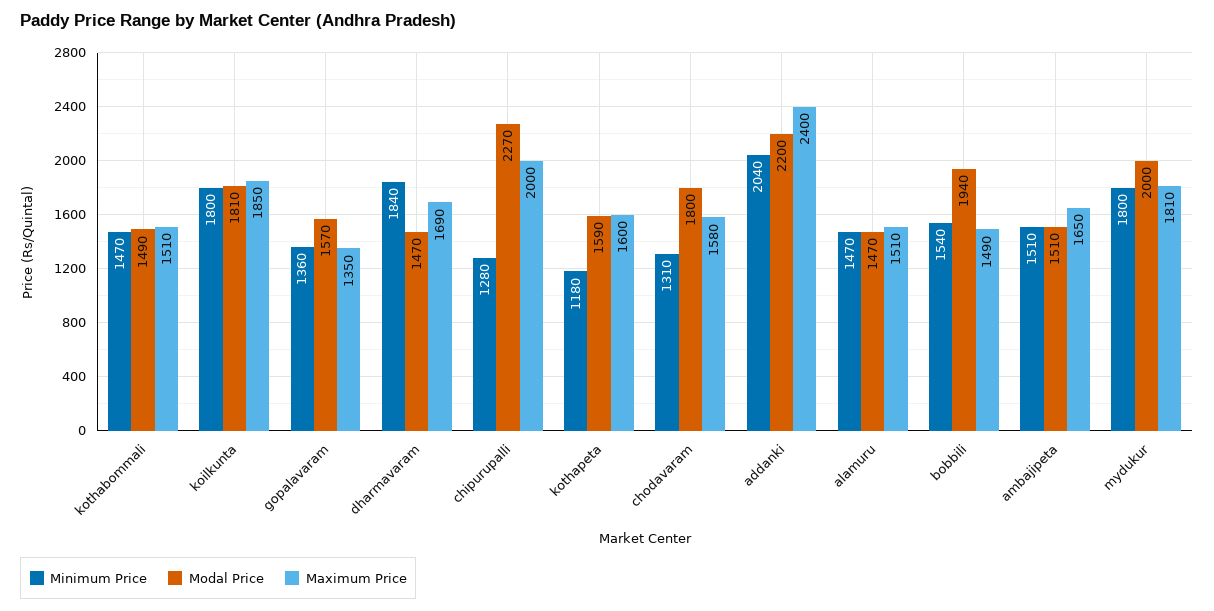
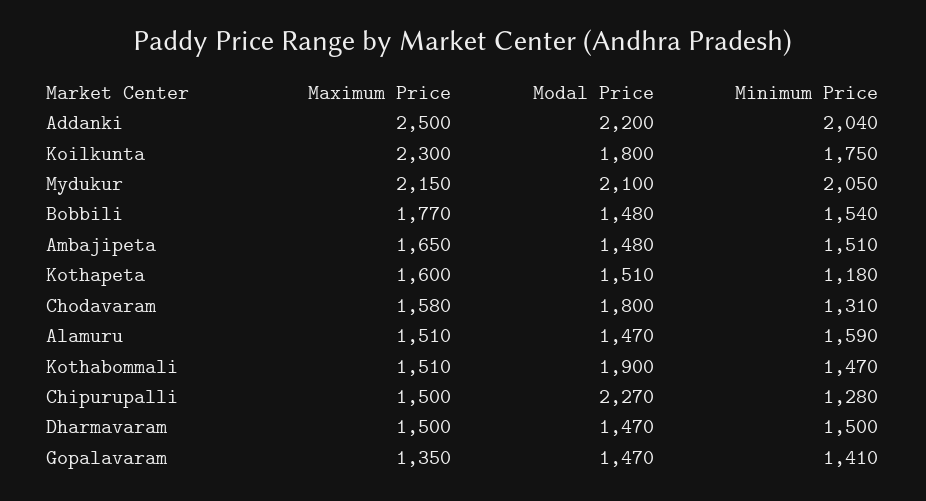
  {
    "Minimum Price": {
      "kothabommali": 1470,
-     "koilkunta": 1800,
+     "koilkunta": 1750,
-     "gopalavaram": 1360,
+     "gopalavaram": 1410,
-     "dharmavaram": 1840,
+     "dharmavaram": 1500,
      "chipurupalli": 1280,
      "kothapeta": 1180,
      "chodavaram": 1310,
      "addanki": 2040,
-     "alamuru": 1470,
+     "alamuru": 1590,
      "bobbili": 1540,
      "ambajipeta": 1510,
-     "mydukur": 1800
+     "mydukur": 2050
    },
    "Modal Price": {
-     "kothabommali": 1490,
+     "kothabommali": 1900,
-     "koilkunta": 1810,
+     "koilkunta": 1800,
-     "gopalavaram": 1570,
+     "gopalavaram": 1470,
      "dharmavaram": 1470,
      "chipurupalli": 2270,
-     "kothapeta": 1590,
+     "kothapeta": 1510,
      "chodavaram": 1800,
      "addanki": 2200,
      "alamuru": 1470,
-     "bobbili": 1940,
+     "bobbili": 1480,
-     "ambajipeta": 1510,
+     "ambajipeta": 1480,
-     "mydukur": 2000
+     "mydukur": 2100
    },
    "Maximum Price": {
      "kothabommali": 1510,
-     "koilkunta": 1850,
+     "koilkunta": 2300,
      "gopalavaram": 1350,
-     "dharmavaram": 1690,
+     "dharmavaram": 1500,
-     "chipurupalli": 2000,
+     "chipurupalli": 1500,
      "kothapeta": 1600,
      "chodavaram": 1580,
-     "addanki": 2400,
+     "addanki": 2500,
      "alamuru": 1510,
-     "bobbili": 1490,
+     "bobbili": 1770,
      "ambajipeta": 1650,
-     "mydukur": 1810
+     "mydukur": 2150
    }
  }

